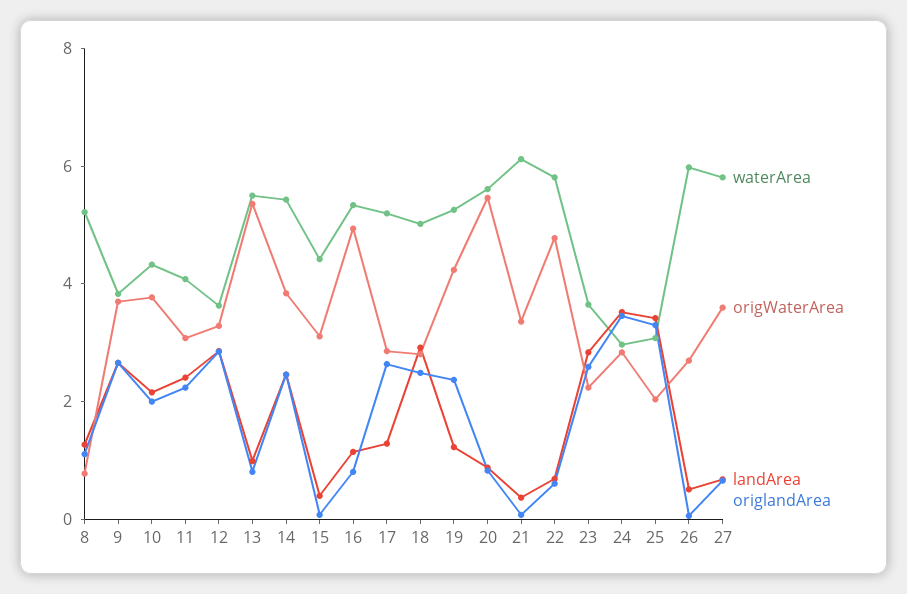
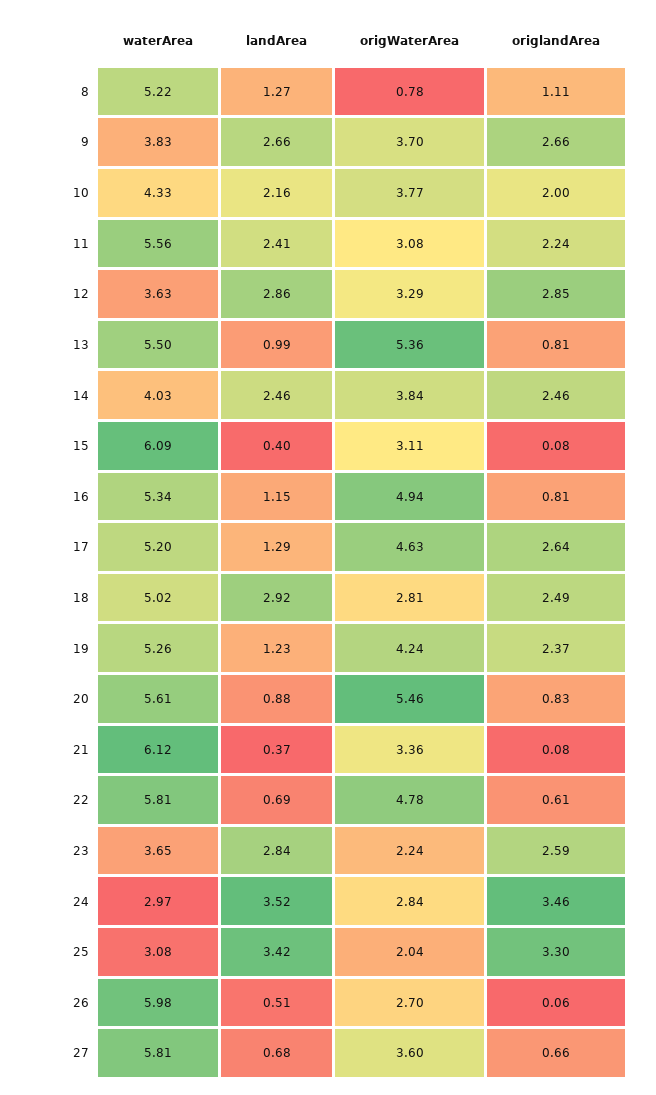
  {
    "waterArea": {
      "8": 5.22,
      "9": 3.83,
      "10": 4.33,
-     "11": 4,
+     "11": 5.56,
      "12": 3.63,
      "13": 5.5,
-     "14": 5.5,
+     "14": 4.03,
-     "15": 4.5,
+     "15": 6.09,
      "16": 5.34,
      "17": 5.2,
      "18": 5.02,
      "19": 5.26,
      "20": 5.61,
      "21": 6.12,
      "22": 5.81,
      "23": 3.65,
      "24": 2.97,
      "25": 3.08,
      "26": 5.98,
      "27": 5.81
    },
    "origWaterArea": {
      "8": 0.78,
      "9": 3.7,
      "10": 3.77,
      "11": 3.08,
      "12": 3.29,
      "13": 5.36,
      "14": 3.84,
      "15": 3.11,
      "16": 4.94,
-     "17": 3,
+     "17": 4.63,
      "18": 2.81,
      "19": 4.24,
      "20": 5.46,
      "21": 3.36,
      "22": 4.78,
      "23": 2.24,
      "24": 2.84,
      "25": 2.04,
      "26": 2.7,
      "27": 3.6
    },
    "landArea": {
      "8": 1.27,
      "9": 2.66,
      "10": 2.16,
      "11": 2.41,
      "12": 2.86,
      "13": 0.99,
      "14": 2.46,
      "15": 0.4,
      "16": 1.15,
      "17": 1.29,
      "18": 2.92,
      "19": 1.23,
      "20": 0.88,
      "21": 0.37,
      "22": 0.69,
      "23": 2.84,
      "24": 3.52,
      "25": 3.42,
      "26": 0.51,
      "27": 0.68
    },
    "origlandArea": {
      "8": 1.11,
      "9": 2.66,
      "10": 2,
      "11": 2.24,
      "12": 2.85,
      "13": 0.81,
      "14": 2.46,
      "15": 0.08,
      "16": 0.81,
      "17": 2.64,
      "18": 2.49,
      "19": 2.37,
      "20": 0.83,
      "21": 0.08,
      "22": 0.61,
      "23": 2.59,
      "24": 3.46,
      "25": 3.3,
      "26": 0.06,
      "27": 0.66
    }
  }

